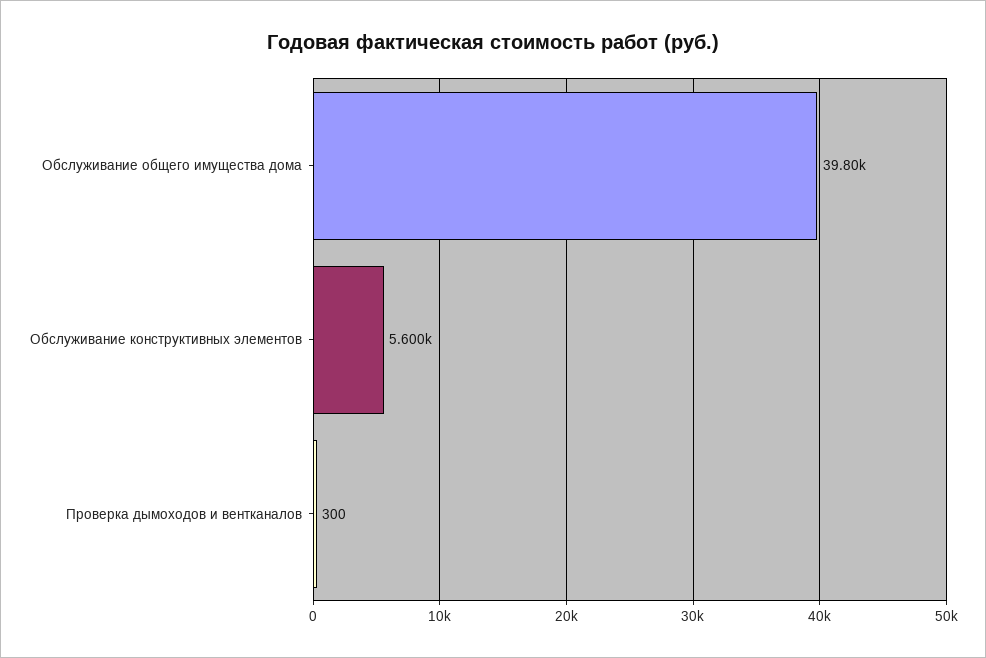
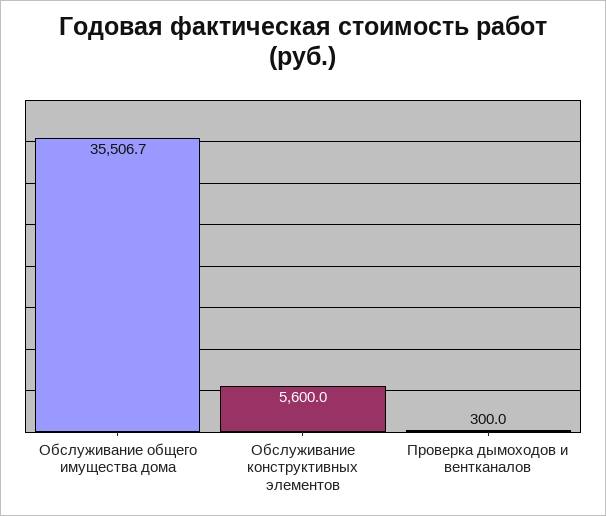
  {
-   "Обслуживание общего имущества дома": 39800,
+   "Обслуживание общего имущества дома": 35506.7,
    "Обслуживание конструктивных элементов": 5600,
    "Проверка дымоходов и вентканалов": 300
  }

